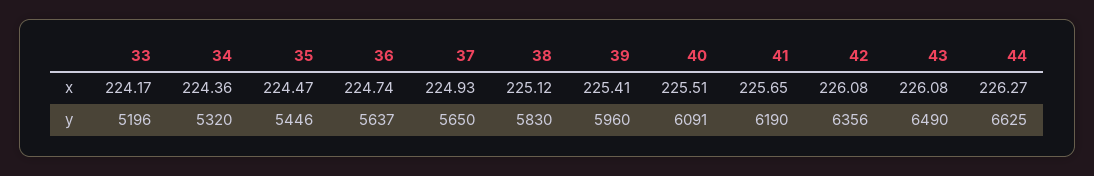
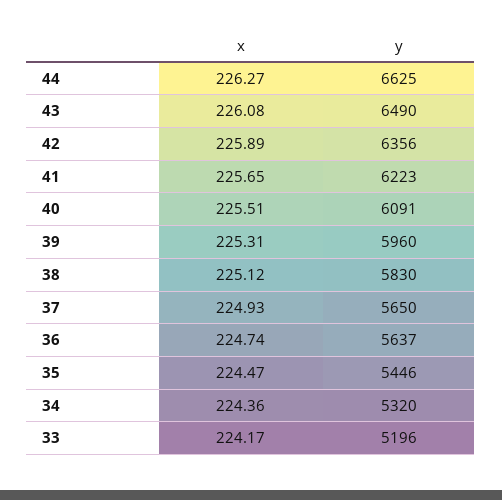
  {
    "33": {
      "x": 224.17,
      "y": 5196
    },
    "34": {
      "x": 224.36,
      "y": 5320
    },
    "35": {
      "x": 224.47,
      "y": 5446
    },
    "36": {
      "x": 224.74,
      "y": 5637
    },
    "37": {
      "x": 224.93,
      "y": 5650
    },
    "38": {
      "x": 225.12,
      "y": 5830
    },
    "39": {
-     "x": 225.41,
+     "x": 225.31,
      "y": 5960
    },
    "40": {
      "x": 225.51,
      "y": 6091
    },
    "41": {
      "x": 225.65,
-     "y": 6190
+     "y": 6223
    },
    "42": {
-     "x": 226.08,
+     "x": 225.89,
      "y": 6356
    },
    "43": {
      "x": 226.08,
      "y": 6490
    },
    "44": {
      "x": 226.27,
      "y": 6625
    }
  }

